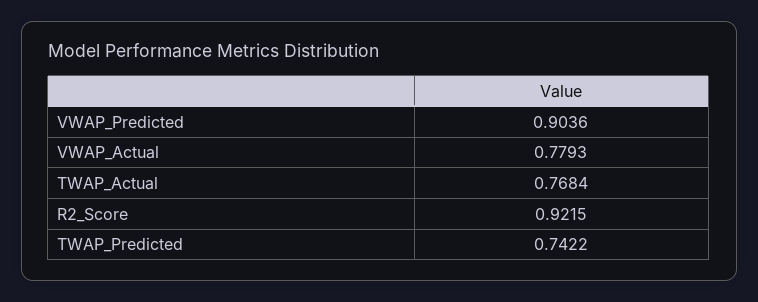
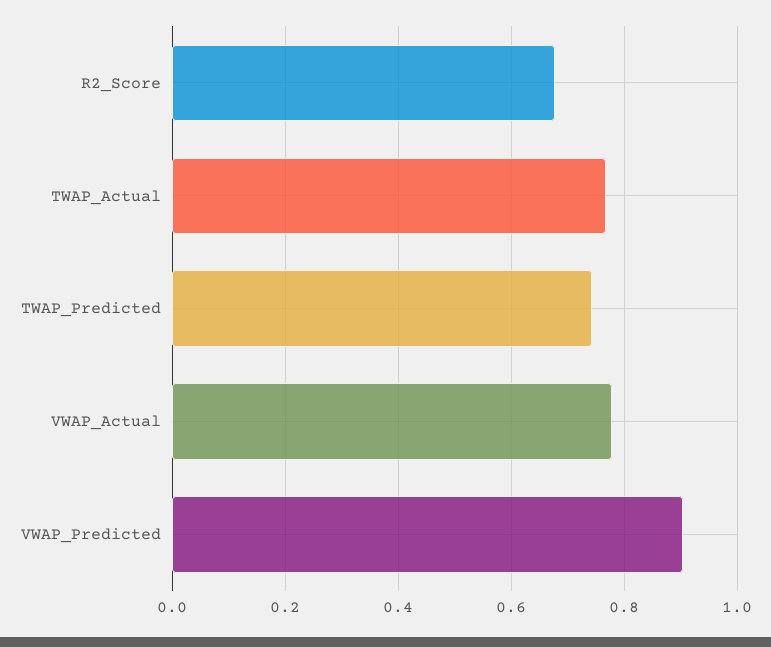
  {
    "VWAP_Predicted": 0.9036,
    "VWAP_Actual": 0.7793,
    "TWAP_Actual": 0.7684,
-   "R2_Score": 0.9215,
+   "R2_Score": 0.68,
    "TWAP_Predicted": 0.7422
  }

